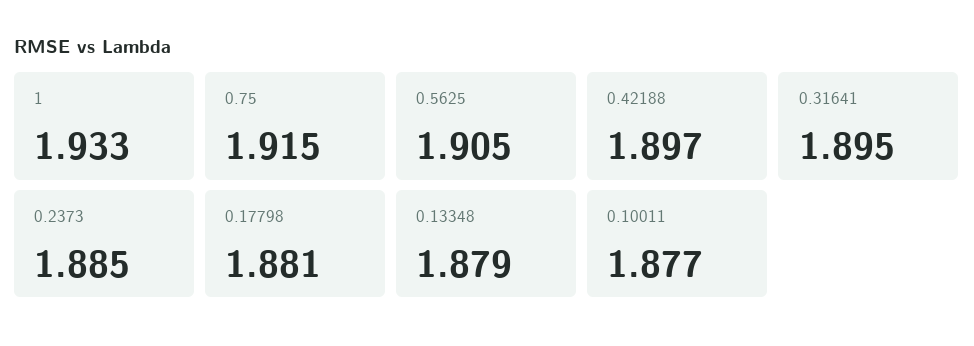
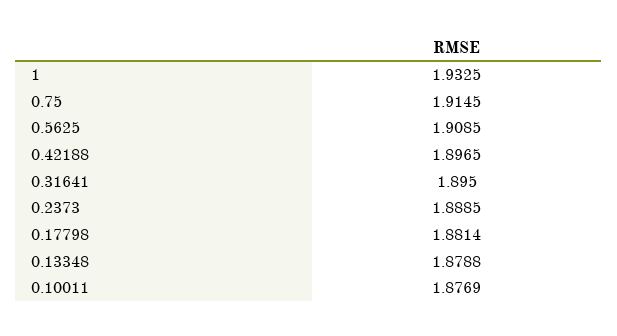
  {
    "1": 1.9325,
    "0.75": 1.9145,
-   "0.5625": 1.905,
+   "0.5625": 1.9085,
    "0.42188": 1.8965,
    "0.31641": 1.895,
-   "0.2373": 1.885,
+   "0.2373": 1.8885,
    "0.17798": 1.8814,
    "0.13348": 1.8788,
    "0.10011": 1.8769
  }

